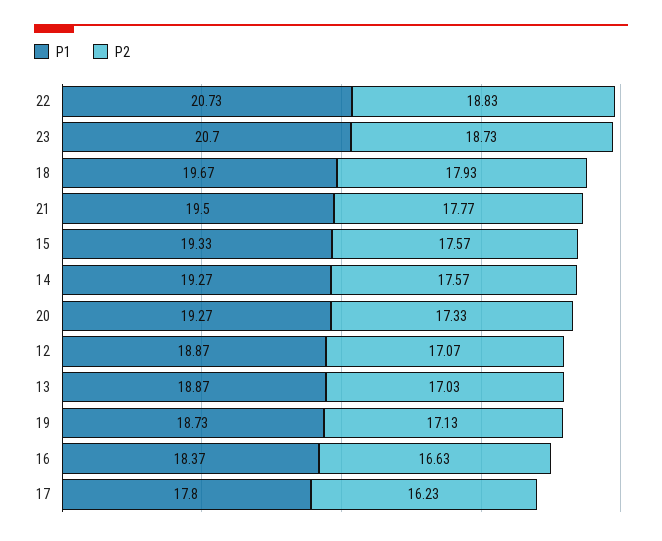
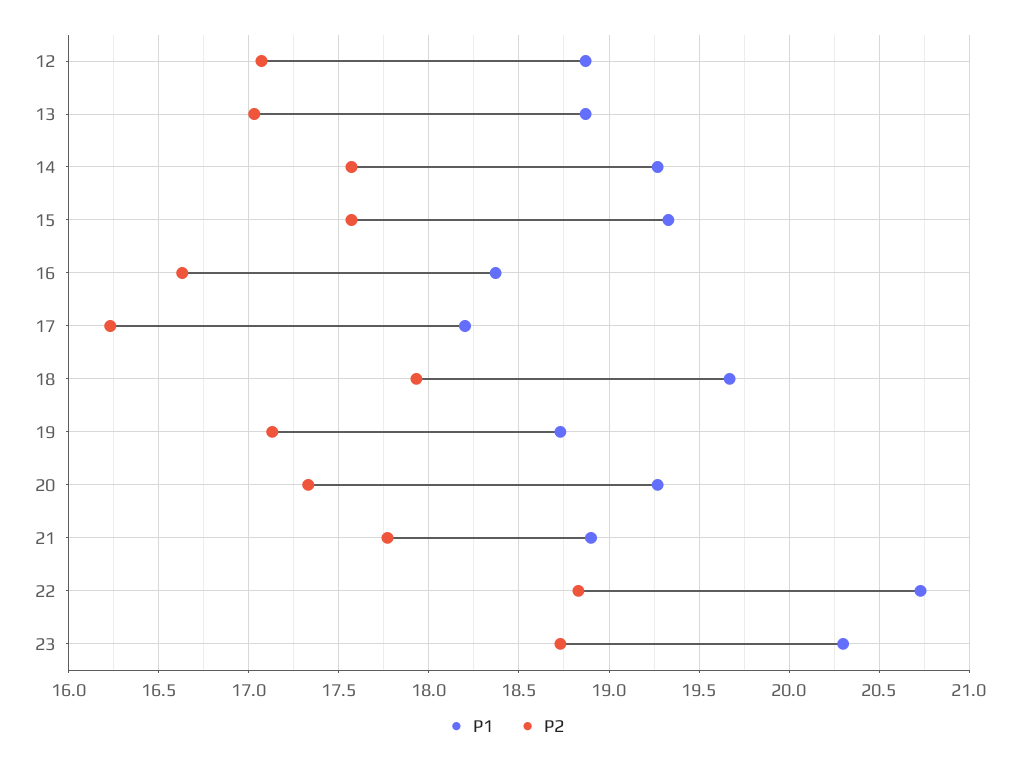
  {
    "P1": {
      "22": 20.73,
-     "23": 20.7,
+     "23": 20.3,
      "18": 19.67,
-     "21": 19.5,
+     "21": 18.9,
      "15": 19.33,
      "14": 19.27,
      "20": 19.27,
      "12": 18.87,
      "13": 18.87,
      "19": 18.73,
      "16": 18.37,
-     "17": 17.8
+     "17": 18.2
    },
    "P2": {
      "22": 18.83,
      "23": 18.73,
      "18": 17.93,
      "21": 17.77,
      "15": 17.57,
      "14": 17.57,
      "20": 17.33,
      "12": 17.07,
      "13": 17.03,
      "19": 17.13,
      "16": 16.63,
      "17": 16.23
    }
  }

